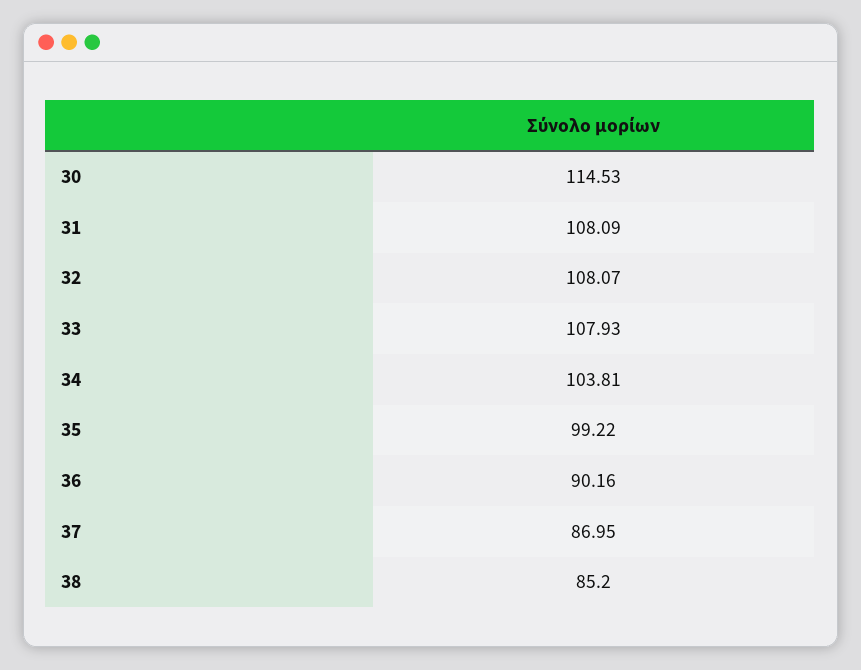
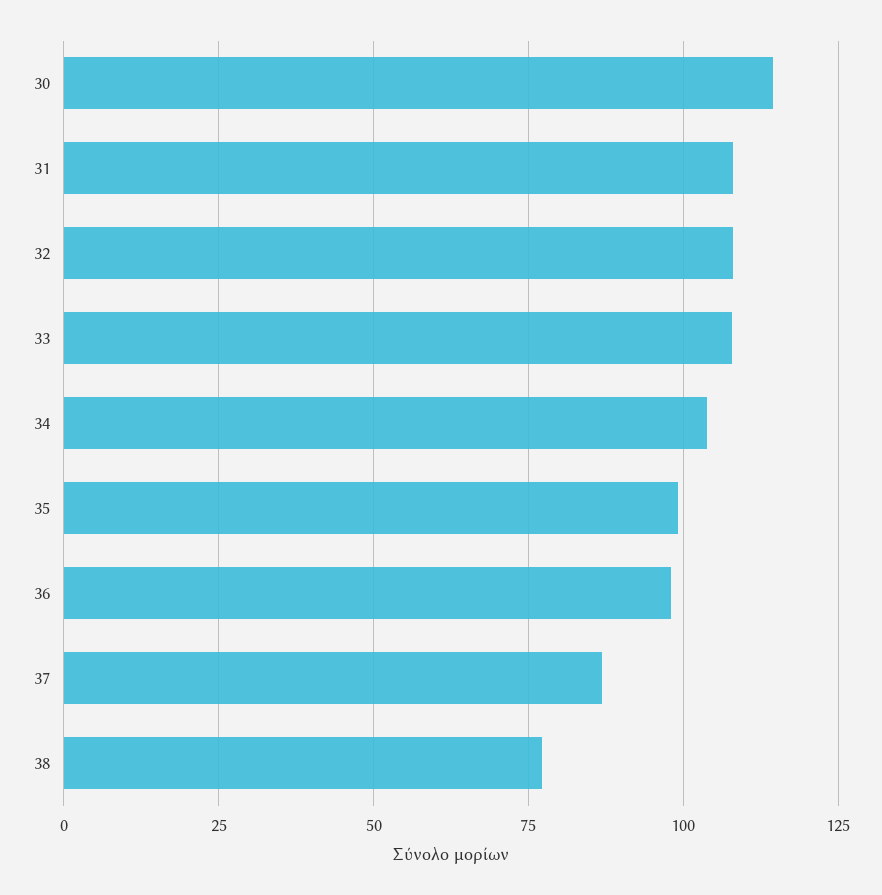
  {
    "30": 114.53,
    "31": 108.09,
    "32": 108.07,
    "33": 107.93,
    "34": 103.81,
    "35": 99.22,
-   "36": 90.16,
+   "36": 97.5,
    "37": 86.95,
-   "38": 85.2
+   "38": 77.5
  }

